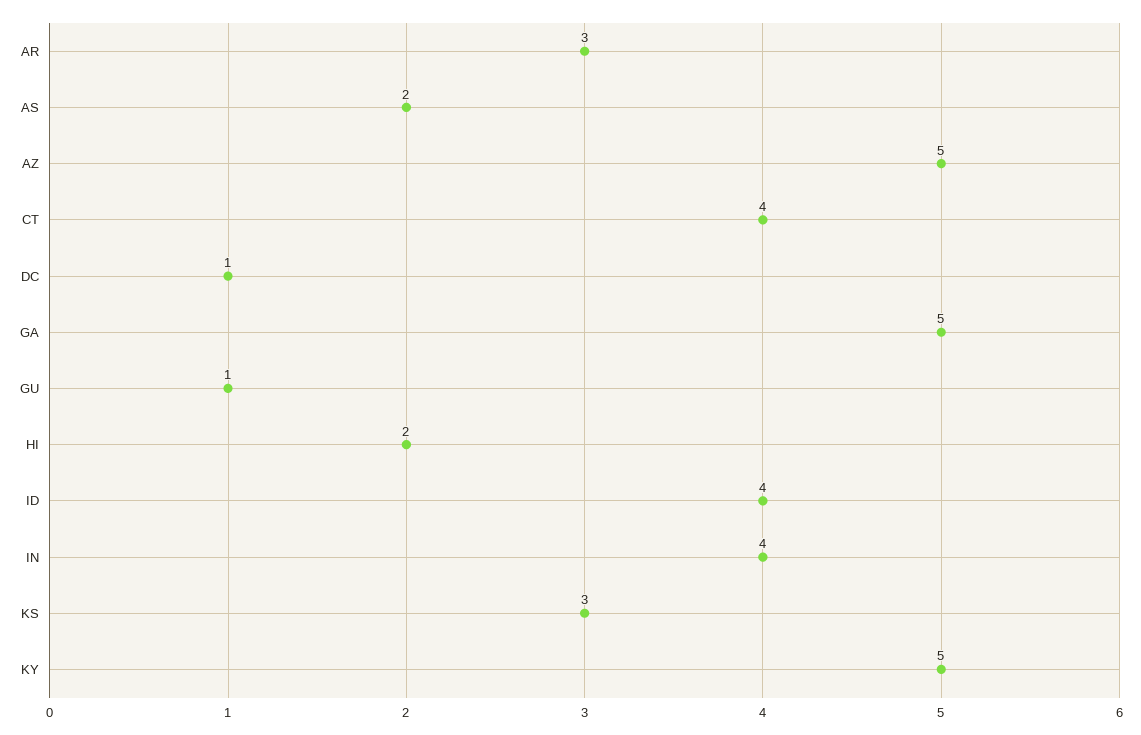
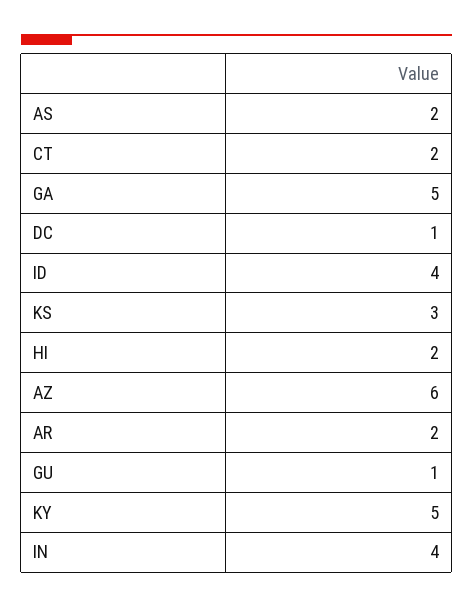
  {
-   "AR": 3,
+   "AR": 2,
    "AS": 2,
-   "AZ": 5,
+   "AZ": 6,
-   "CT": 4,
+   "CT": 2,
    "DC": 1,
    "GA": 5,
    "GU": 1,
    "HI": 2,
    "ID": 4,
    "IN": 4,
    "KS": 3,
    "KY": 5
  }

